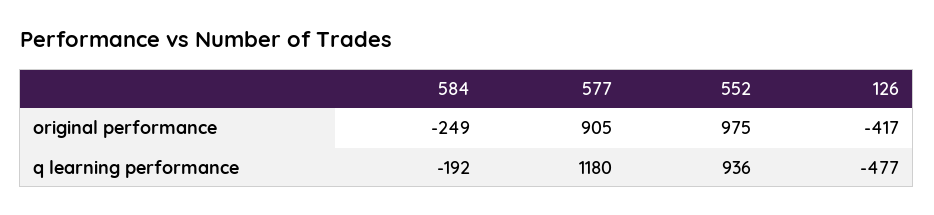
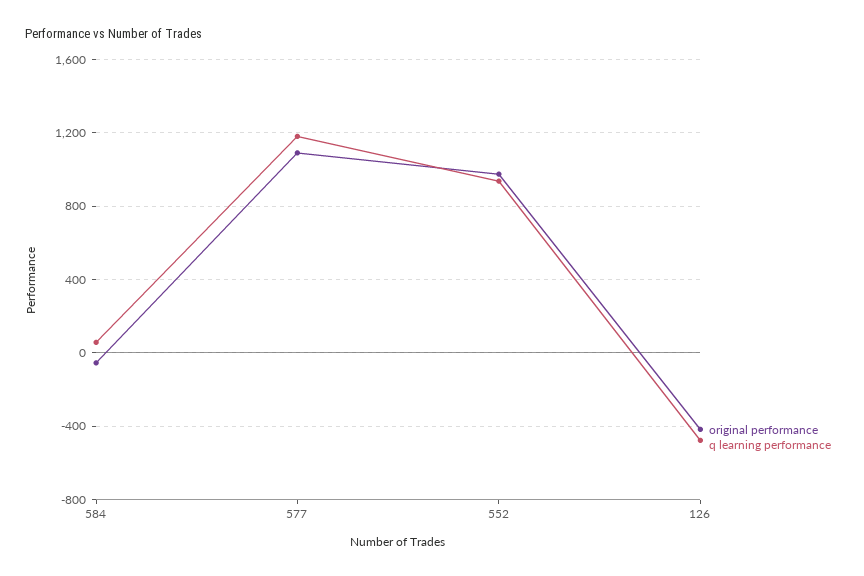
  {
    "original performance": {
-     "584": -249,
+     "584": -50,
-     "577": 905,
+     "577": 1100,
      "552": 975,
      "126": -417
    },
    "q learning performance": {
-     "584": -192,
+     "584": 50,
      "577": 1180,
      "552": 936,
      "126": -477
    }
  }

